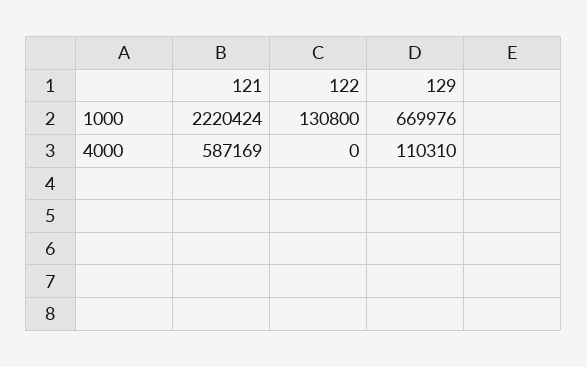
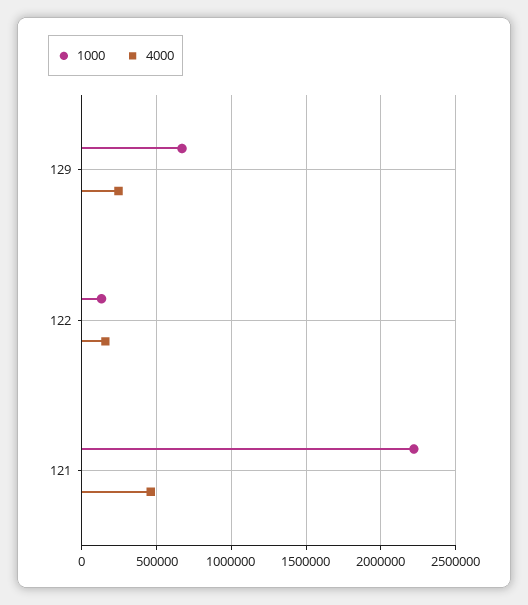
  {
    "1000": {
      "121": 2220424,
      "122": 130800,
      "129": 669976
    },
    "4000": {
-     "121": 587169,
+     "121": 450000,
-     "122": 0,
+     "122": 150000,
-     "129": 110310
+     "129": 250000
    }
  }

